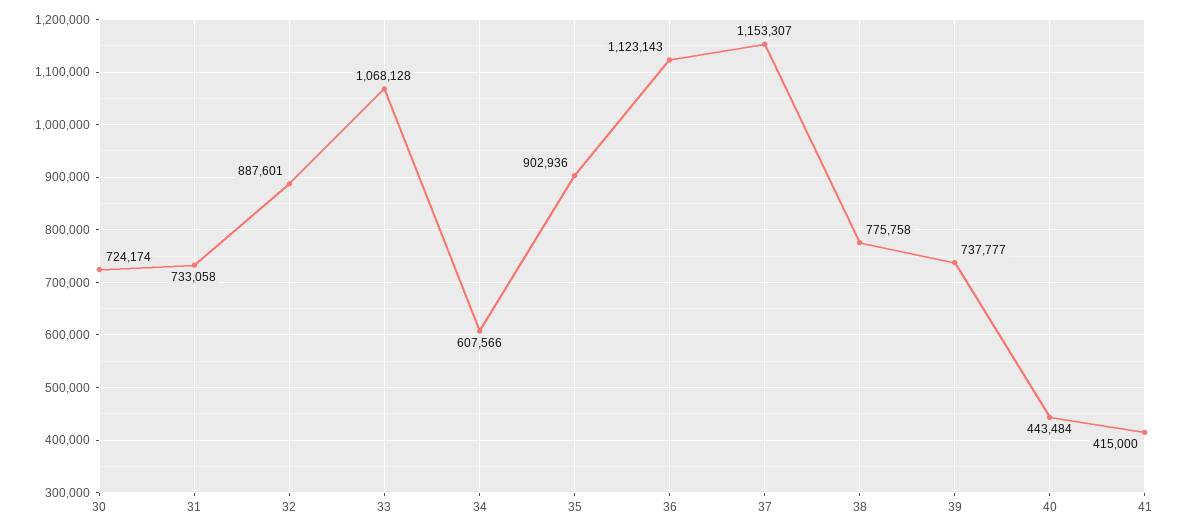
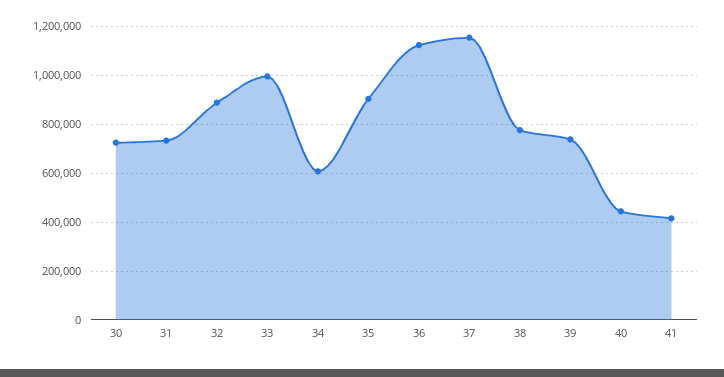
  {
    "30": 724174,
    "31": 733058,
    "32": 887601,
-   "33": 1068128,
+   "33": 1000000,
    "34": 607566,
    "35": 902936,
    "36": 1123143,
    "37": 1153307,
    "38": 775758,
    "39": 737777,
    "40": 443484,
    "41": 415000
  }

